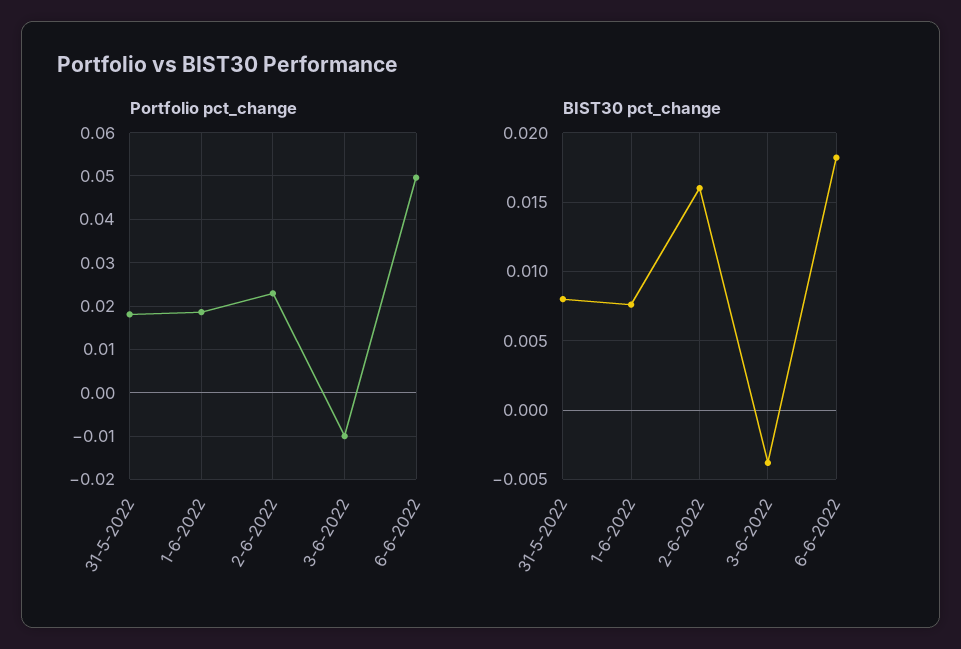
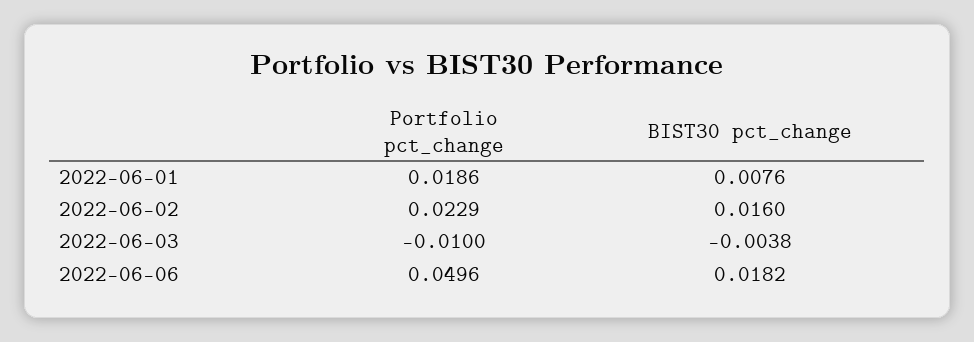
  {
    "Portfolio pct_change": {
-     "31-5-2022": 0.018,
      "1-6-2022": 0.0186,
      "2-6-2022": 0.0229,
      "3-6-2022": -0.01,
      "6-6-2022": 0.0496
    },
    "BIST30 pct_change": {
-     "31-5-2022": 0.008,
      "1-6-2022": 0.0076,
      "2-6-2022": 0.016,
      "3-6-2022": -0.0038,
      "6-6-2022": 0.0182
    }
  }

